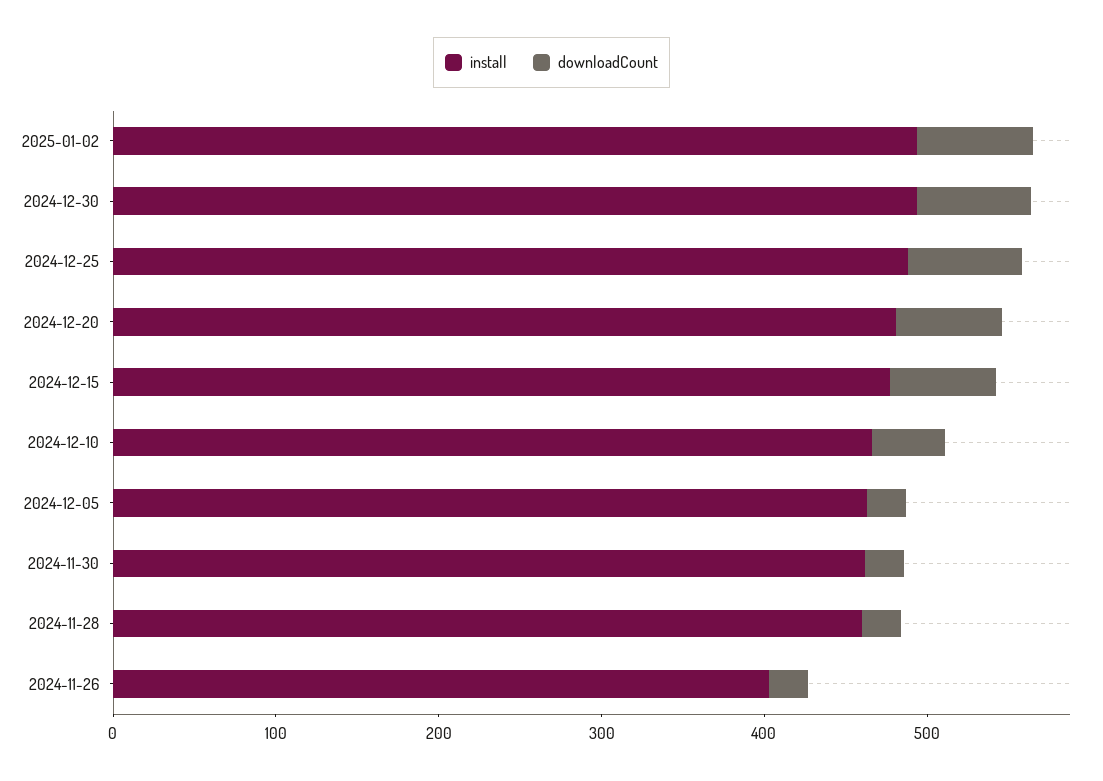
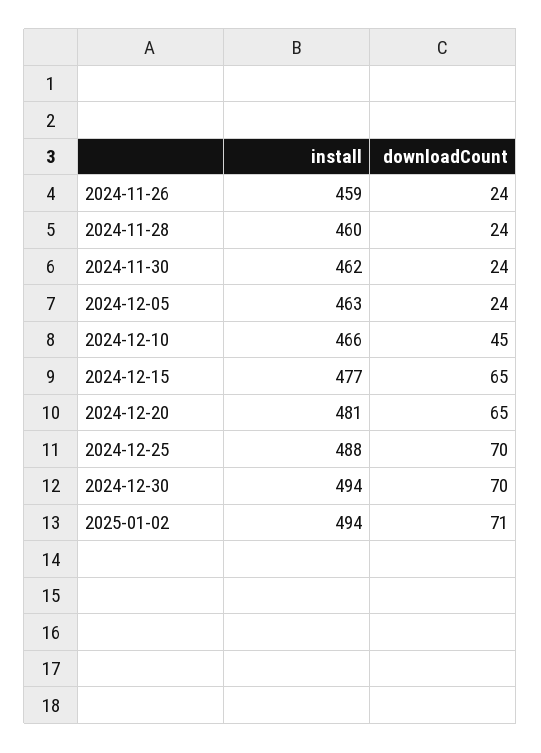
  {
    "install": {
      "2025-01-02": 494,
      "2024-12-30": 494,
      "2024-12-25": 488,
      "2024-12-20": 481,
      "2024-12-15": 477,
      "2024-12-10": 466,
      "2024-12-05": 463,
      "2024-11-30": 462,
      "2024-11-28": 460,
-     "2024-11-26": 400
+     "2024-11-26": 459
    },
    "downloadCount": {
      "2025-01-02": 71,
      "2024-12-30": 70,
      "2024-12-25": 70,
      "2024-12-20": 65,
      "2024-12-15": 65,
      "2024-12-10": 45,
      "2024-12-05": 24,
      "2024-11-30": 24,
      "2024-11-28": 24,
      "2024-11-26": 24
    }
  }

